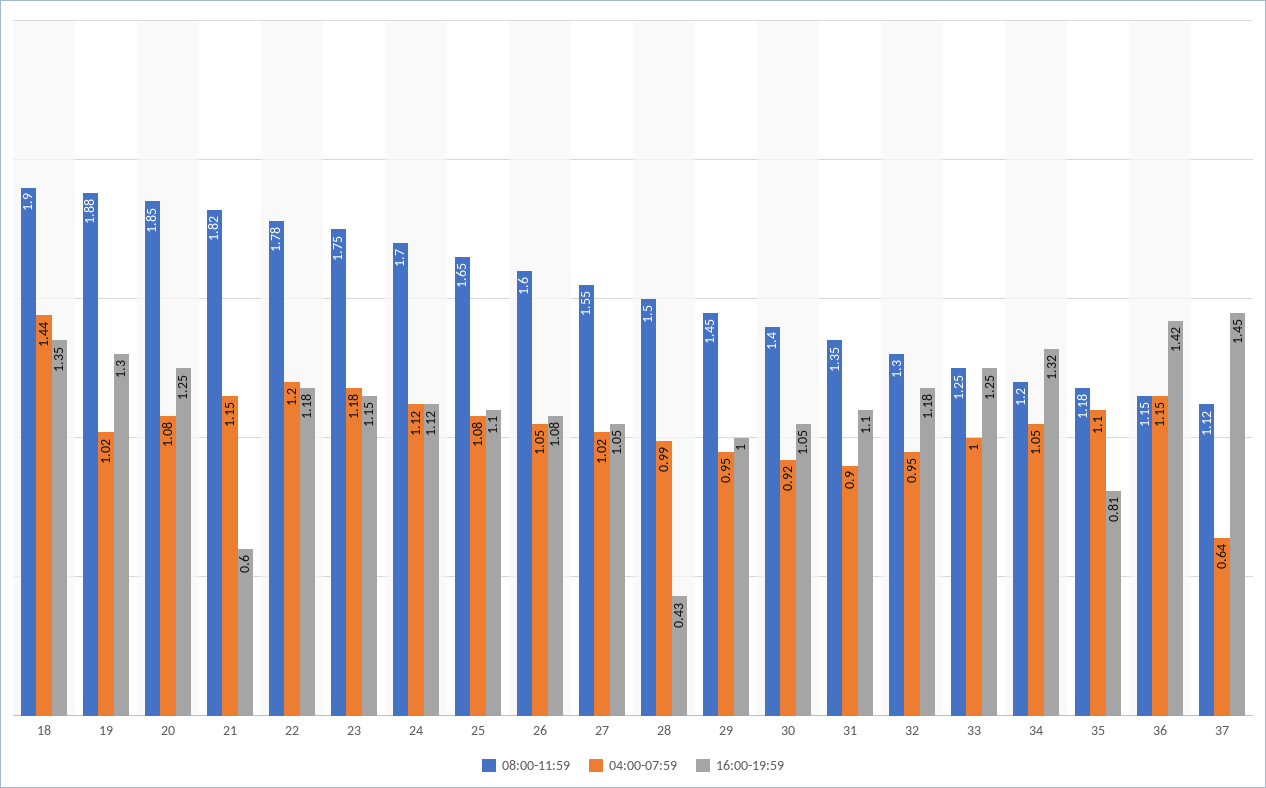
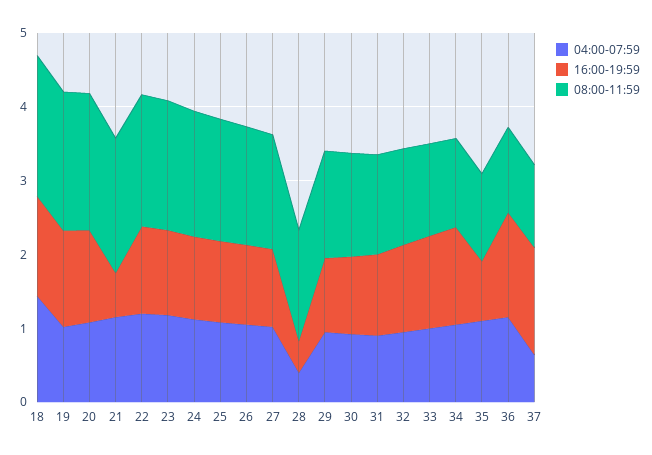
  {
    "08:00-11:59": {
      "18": 1.9,
      "19": 1.88,
      "20": 1.85,
      "21": 1.82,
      "22": 1.78,
      "23": 1.75,
      "24": 1.7,
      "25": 1.65,
      "26": 1.6,
      "27": 1.55,
      "28": 1.5,
      "29": 1.45,
      "30": 1.4,
      "31": 1.35,
      "32": 1.3,
      "33": 1.25,
      "34": 1.2,
      "35": 1.18,
      "36": 1.15,
      "37": 1.12
    },
    "04:00-07:59": {
      "18": 1.44,
      "19": 1.02,
      "20": 1.08,
      "21": 1.15,
      "22": 1.2,
      "23": 1.18,
      "24": 1.12,
      "25": 1.08,
      "26": 1.05,
      "27": 1.02,
-     "28": 0.99,
+     "28": 0.4,
      "29": 0.95,
      "30": 0.92,
      "31": 0.9,
      "32": 0.95,
      "33": 1,
      "34": 1.05,
      "35": 1.1,
      "36": 1.15,
      "37": 0.64
    },
    "16:00-19:59": {
      "18": 1.35,
      "19": 1.3,
      "20": 1.25,
      "21": 0.6,
      "22": 1.18,
      "23": 1.15,
      "24": 1.12,
      "25": 1.1,
      "26": 1.08,
      "27": 1.05,
      "28": 0.43,
      "29": 1,
      "30": 1.05,
      "31": 1.1,
      "32": 1.18,
      "33": 1.25,
      "34": 1.32,
      "35": 0.81,
      "36": 1.42,
      "37": 1.45
    }
  }

